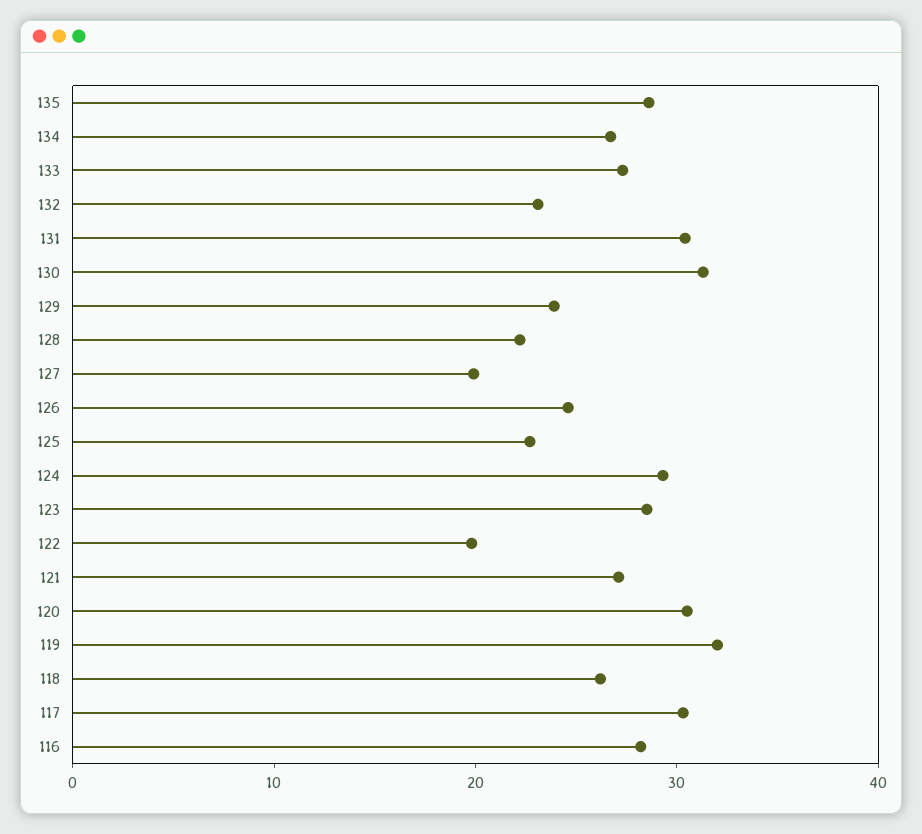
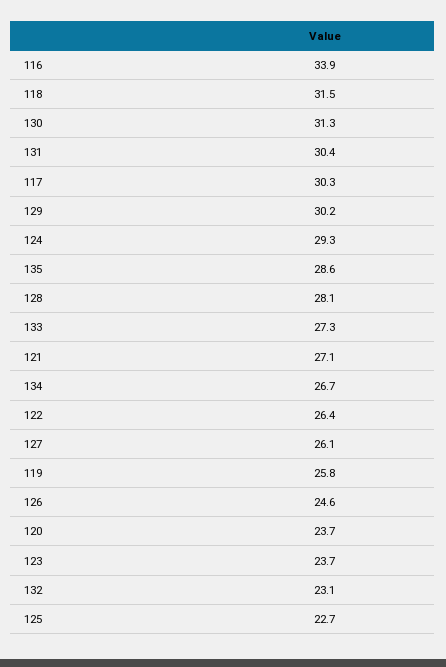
  {
    "135": 28.6,
    "134": 26.7,
    "133": 27.3,
    "132": 23.1,
    "131": 30.4,
    "130": 31.3,
-   "129": 24,
+   "129": 30.2,
-   "128": 22,
+   "128": 28.1,
-   "127": 20,
+   "127": 26.1,
    "126": 24.6,
    "125": 22.7,
    "124": 29.3,
-   "123": 28,
+   "123": 23.7,
-   "122": 20,
+   "122": 26.4,
    "121": 27.1,
-   "120": 30,
+   "120": 23.7,
-   "119": 32,
+   "119": 25.8,
-   "118": 26,
+   "118": 31.5,
    "117": 30.3,
-   "116": 28
+   "116": 33.9
  }

